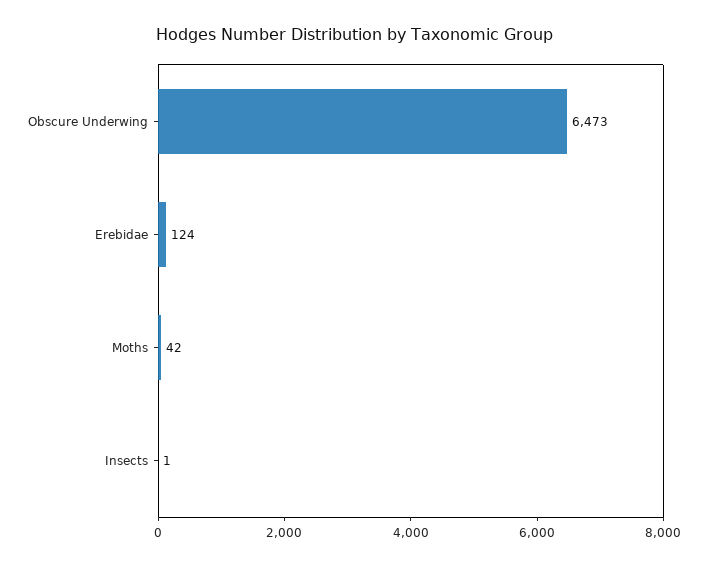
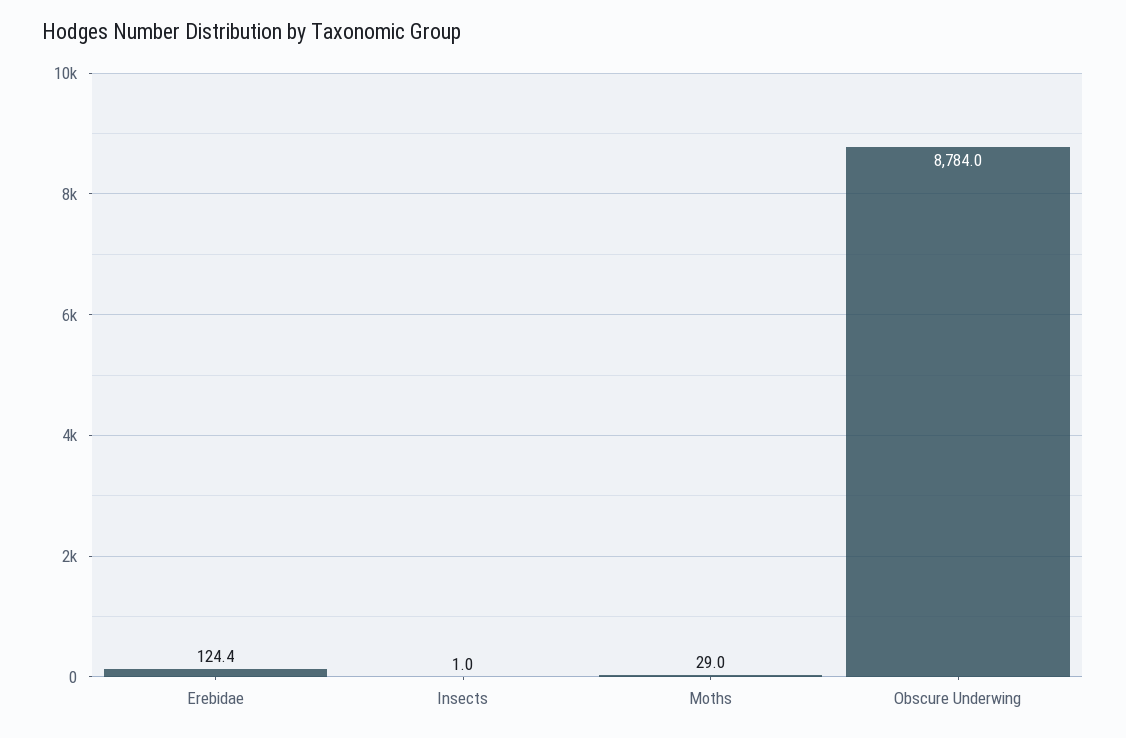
  {
-   "Obscure Underwing": 6473,
+   "Obscure Underwing": 8784,
    "Erebidae": 124.4,
-   "Moths": 42,
+   "Moths": 29,
    "Insects": 1
  }

